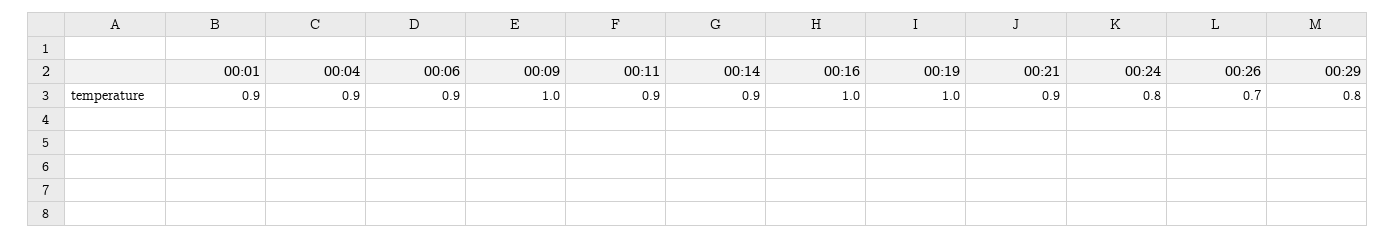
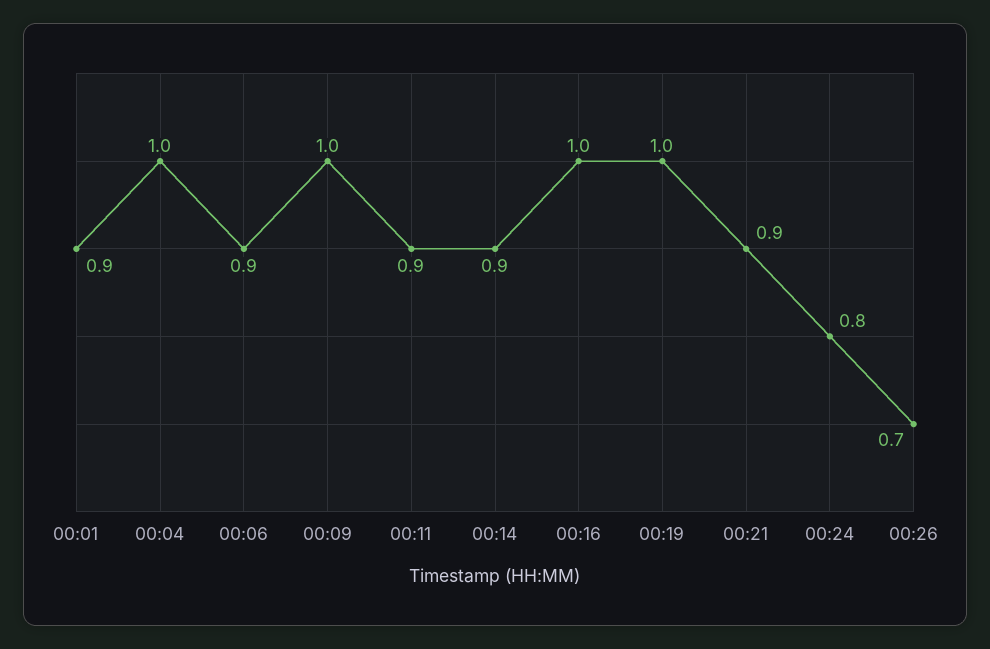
  {
    "00:01": 0.9,
-   "00:04": 0.9,
+   "00:04": 1,
    "00:06": 0.9,
    "00:09": 1,
    "00:11": 0.9,
    "00:14": 0.9,
    "00:16": 1,
    "00:19": 1,
    "00:21": 0.9,
    "00:24": 0.8,
-   "00:26": 0.7,
+   "00:26": 0.7
-   "00:29": 0.8
  }

